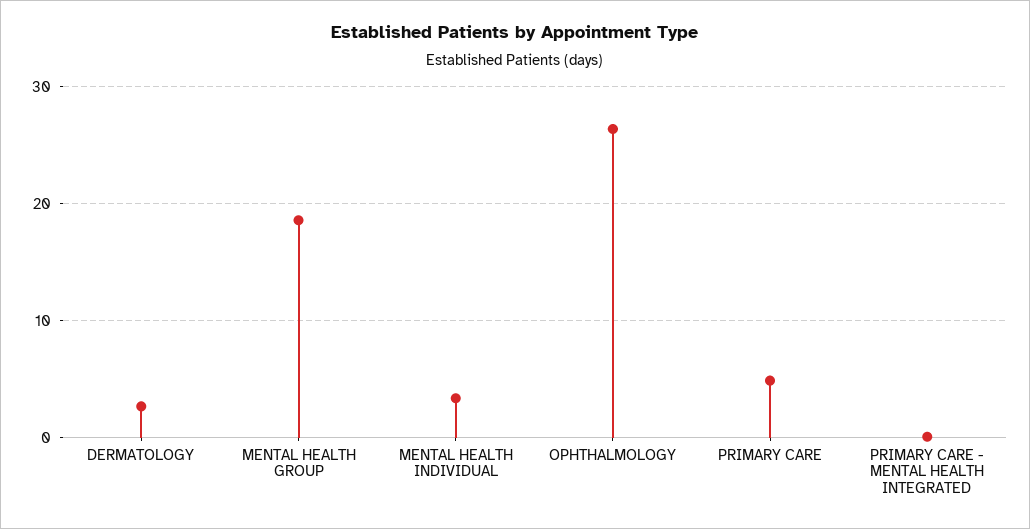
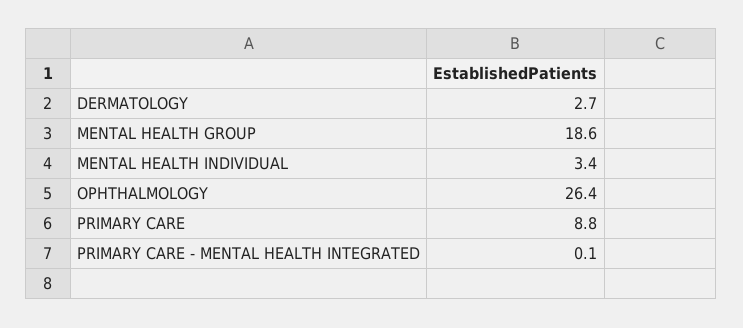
  {
    "DERMATOLOGY": 2.7,
    "MENTAL HEALTH GROUP": 18.6,
    "MENTAL HEALTH INDIVIDUAL": 3.4,
    "OPHTHALMOLOGY": 26.4,
-   "PRIMARY CARE": 5,
+   "PRIMARY CARE": 8.8,
    "PRIMARY CARE - MENTAL HEALTH INTEGRATED": 0.1
  }

